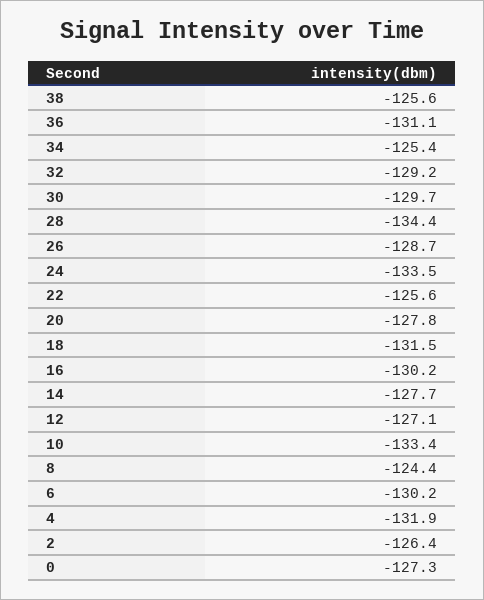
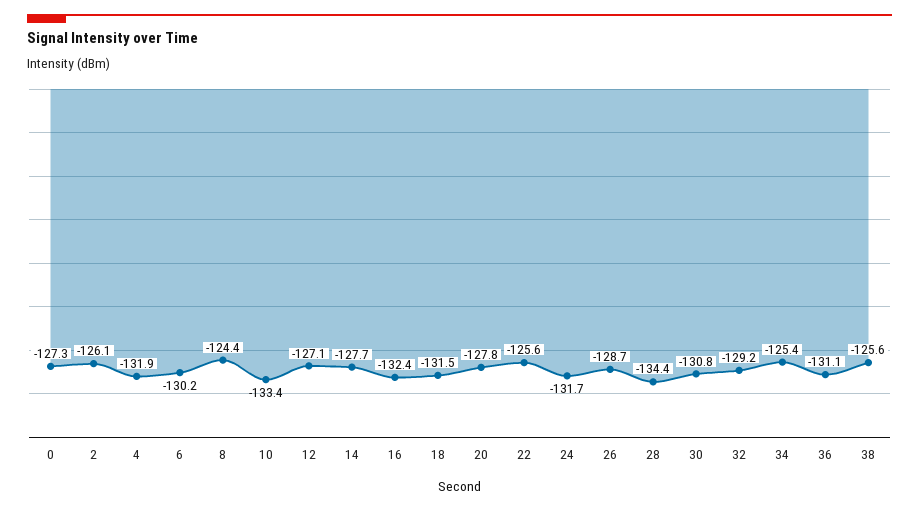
  {
    "38": -125.6,
    "36": -131.1,
    "34": -125.4,
    "32": -129.2,
-   "30": -129.7,
+   "30": -130.8,
    "28": -134.4,
    "26": -128.7,
-   "24": -133.5,
+   "24": -131.7,
    "22": -125.6,
    "20": -127.8,
    "18": -131.5,
-   "16": -130.2,
+   "16": -132.4,
    "14": -127.7,
    "12": -127.1,
    "10": -133.4,
    "8": -124.4,
    "6": -130.2,
    "4": -131.9,
-   "2": -126.4,
+   "2": -126.1,
    "0": -127.3
  }

